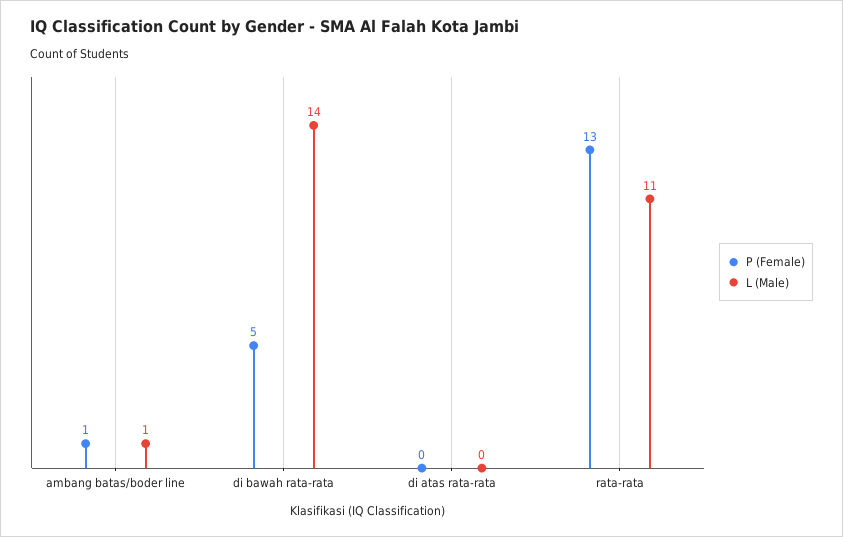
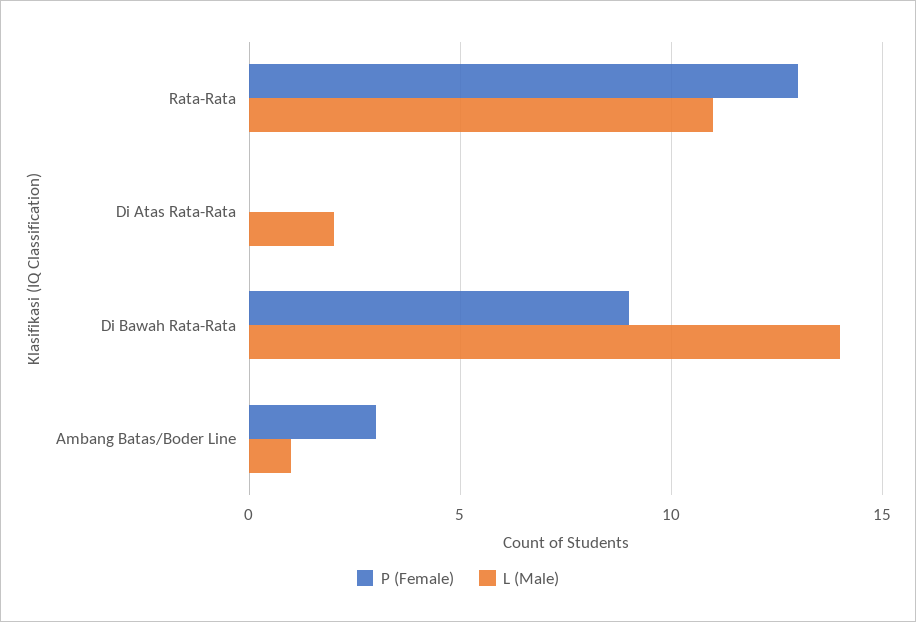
  {
    "P (Female)": {
-     "ambang batas/boder line": 1,
+     "ambang batas/boder line": 3,
-     "di bawah rata-rata": 5,
+     "di bawah rata-rata": 9,
      "di atas rata-rata": 0,
      "rata-rata": 13
    },
    "L (Male)": {
      "ambang batas/boder line": 1,
      "di bawah rata-rata": 14,
-     "di atas rata-rata": 0,
+     "di atas rata-rata": 2,
      "rata-rata": 11
    }
  }

